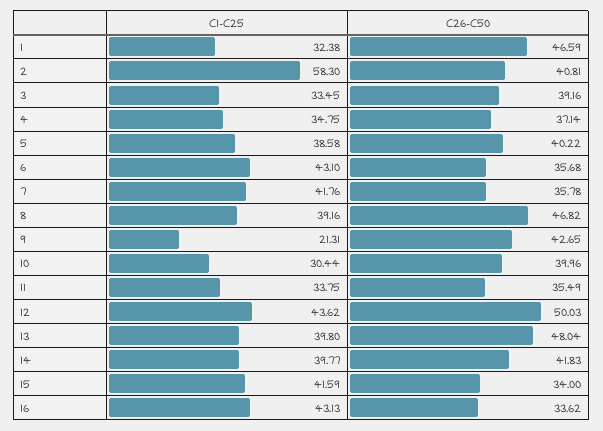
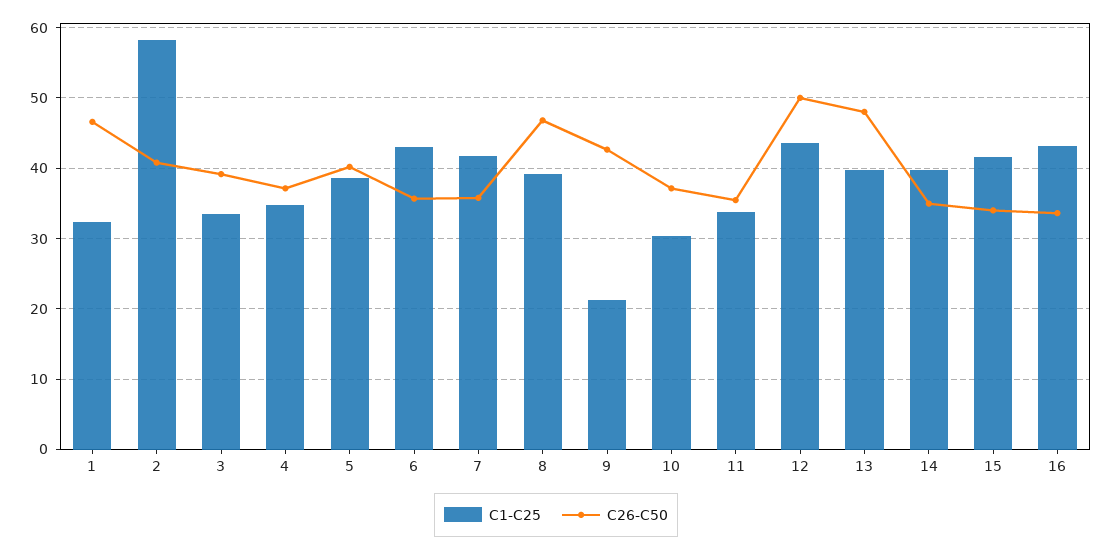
  {
    "C1-C25": {
      "1": 32.38,
      "2": 58.3,
      "3": 33.45,
      "4": 34.75,
      "5": 38.58,
      "6": 43.1,
      "7": 41.76,
      "8": 39.16,
      "9": 21.31,
      "10": 30.44,
      "11": 33.75,
      "12": 43.62,
      "13": 39.8,
      "14": 39.77,
      "15": 41.59,
      "16": 43.13
    },
    "C26-C50": {
      "1": 46.59,
      "2": 40.81,
      "3": 39.16,
      "4": 37.14,
      "5": 40.22,
      "6": 35.68,
      "7": 35.78,
      "8": 46.82,
      "9": 42.65,
-     "10": 39.96,
+     "10": 37,
      "11": 35.49,
      "12": 50.03,
      "13": 48.04,
-     "14": 41.83,
+     "14": 35,
      "15": 34,
      "16": 33.62
    }
  }

